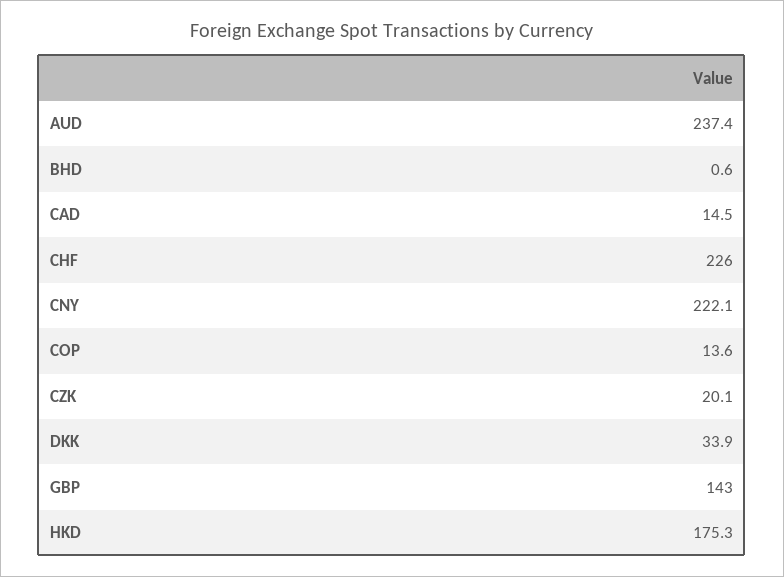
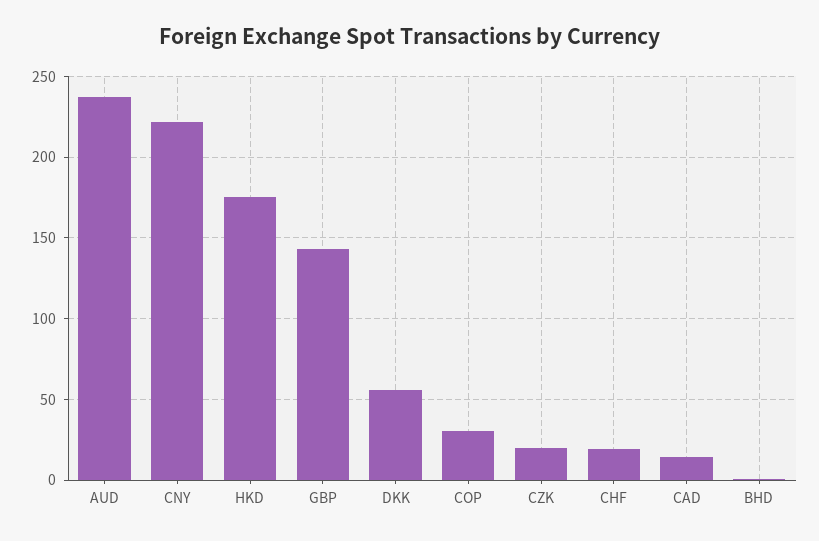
  {
    "AUD": 237.4,
    "BHD": 0.6,
    "CAD": 14.5,
-   "CHF": 226,
+   "CHF": 20,
    "CNY": 222.1,
-   "COP": 13.6,
+   "COP": 30,
    "CZK": 20.1,
-   "DKK": 33.9,
+   "DKK": 55,
    "GBP": 143,
    "HKD": 175.3
  }

